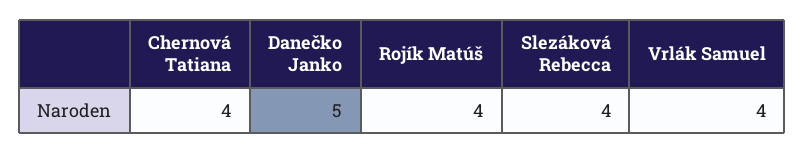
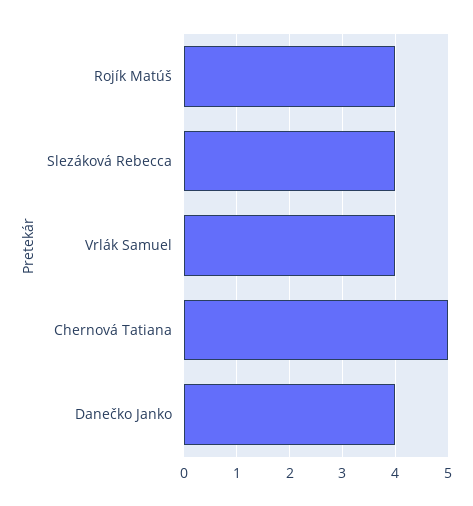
  {
-   "Chernová Tatiana": 4,
+   "Chernová Tatiana": 5,
-   "Danečko Janko": 5,
+   "Danečko Janko": 4,
    "Rojík Matúš": 4,
    "Slezáková Rebecca": 4,
    "Vrlák Samuel": 4
  }

